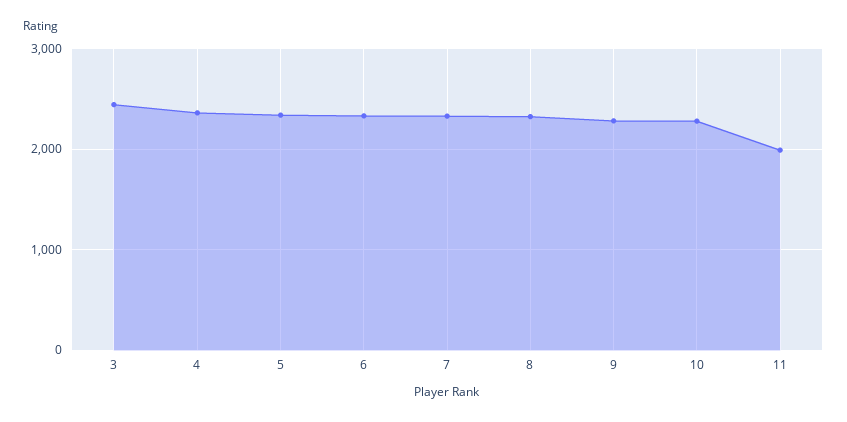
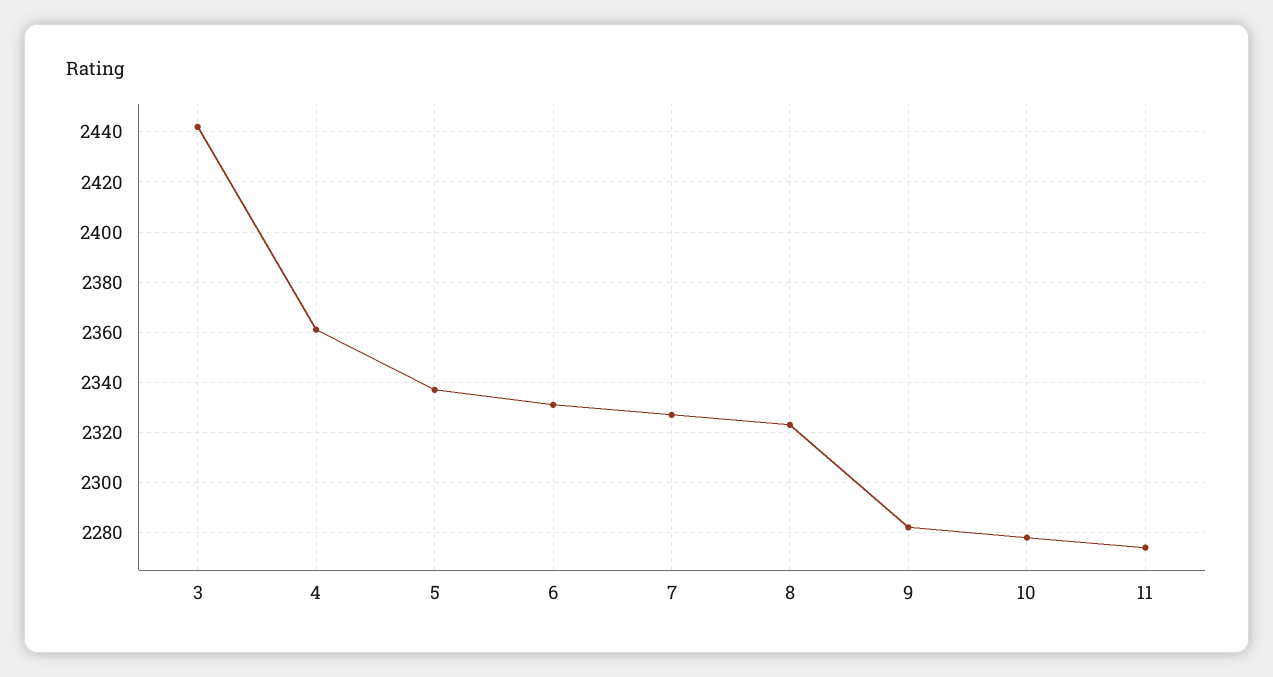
  {
    "3": 2440,
    "4": 2360,
    "5": 2335,
    "6": 2330,
    "7": 2325,
    "8": 2325,
    "9": 2280,
    "10": 2280,
-   "11": 2000
+   "11": 2275
  }

